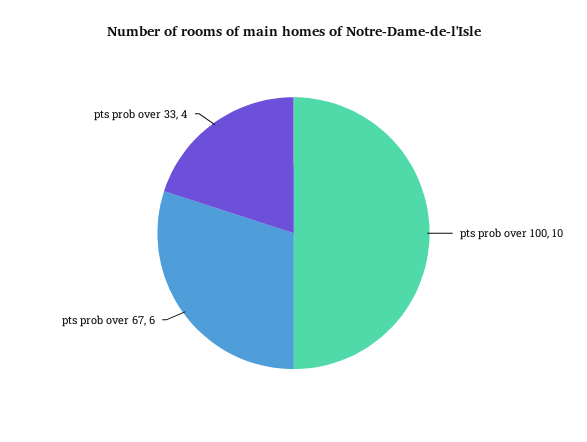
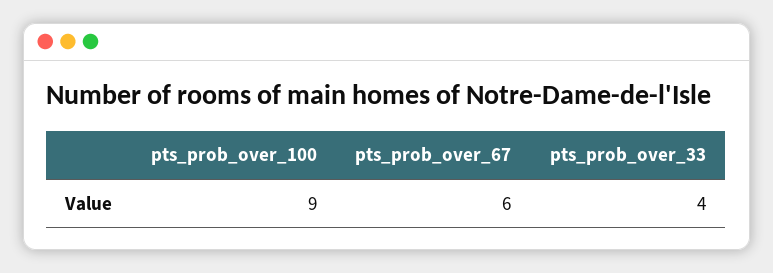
  {
-   "pts prob over 100": 10,
+   "pts prob over 100": 9,
    "pts prob over 67": 6,
    "pts prob over 33": 4
  }

